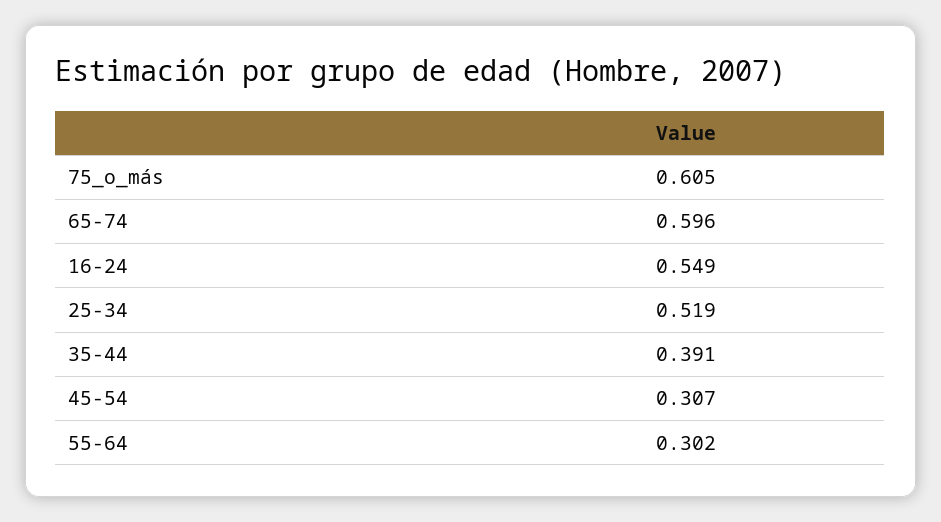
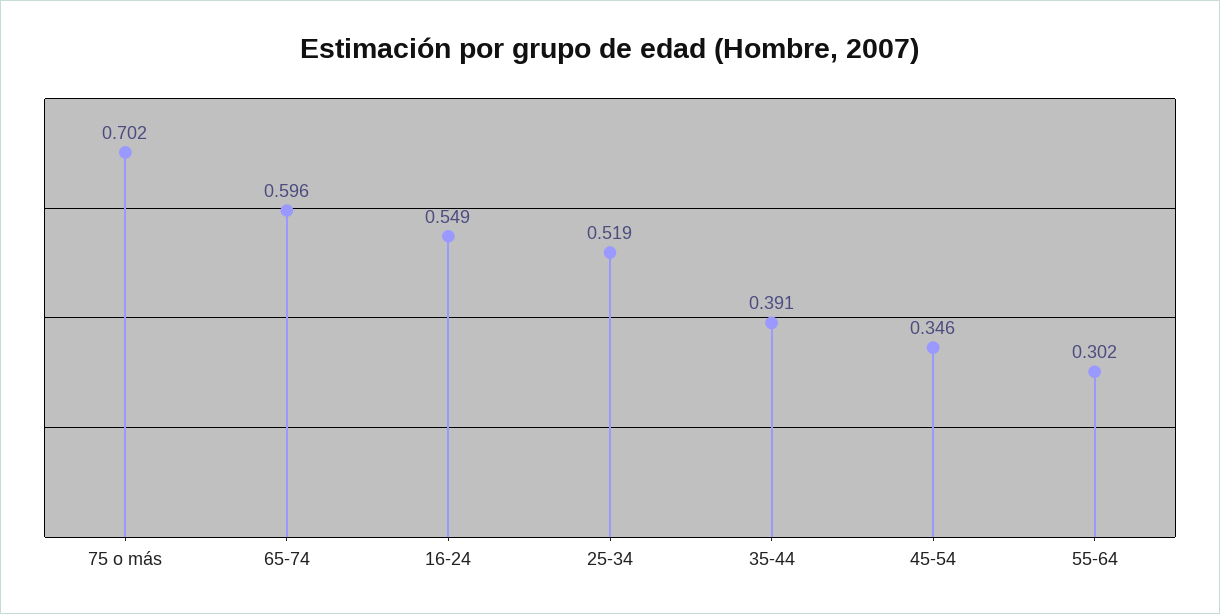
  {
-   "75_o_más": 0.605,
+   "75_o_más": 0.702,
    "65-74": 0.596,
    "16-24": 0.549,
    "25-34": 0.519,
    "35-44": 0.391,
-   "45-54": 0.307,
+   "45-54": 0.346,
    "55-64": 0.302
  }

